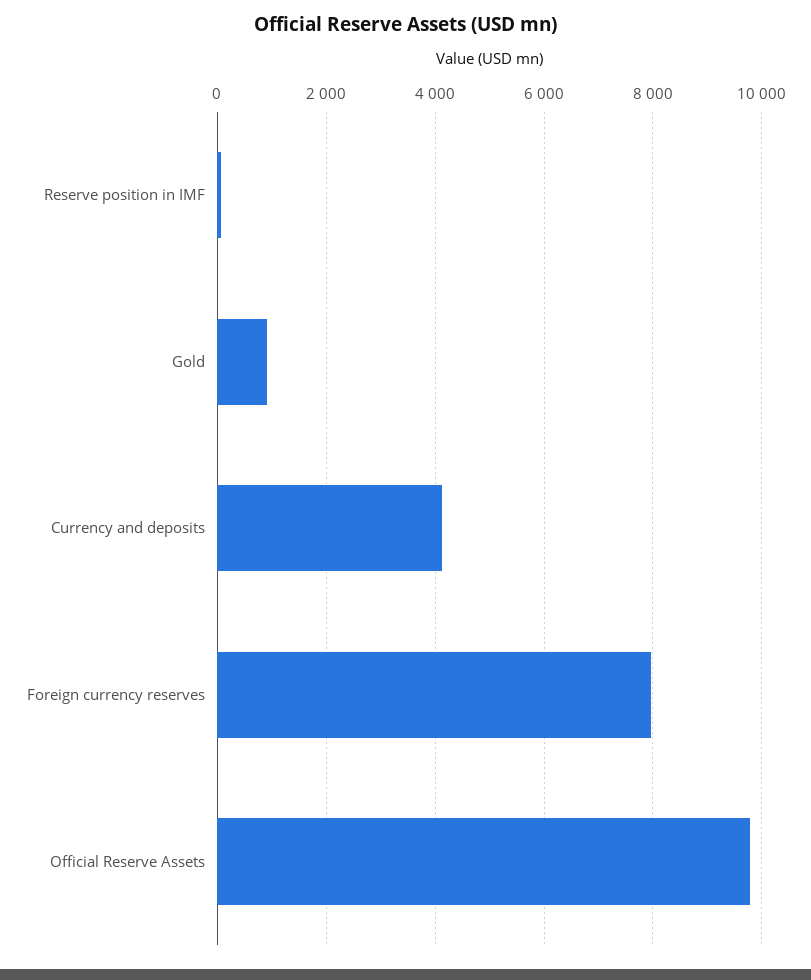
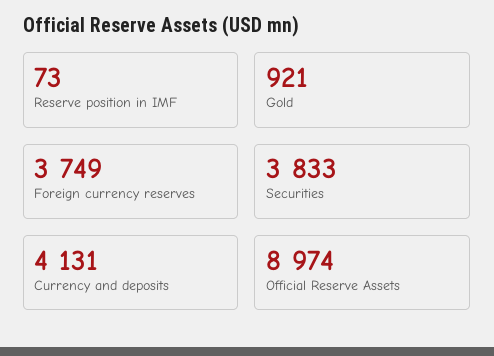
  {
    "Reserve position in IMF": 73,
    "Gold": 921,
    "Currency and deposits": 4131,
-   "Foreign currency reserves": 8000,
+   "Foreign currency reserves": 3749,
-   "Official Reserve Assets": 9800
+   "Official Reserve Assets": 8974,
+   "Securities": 3833
  }

